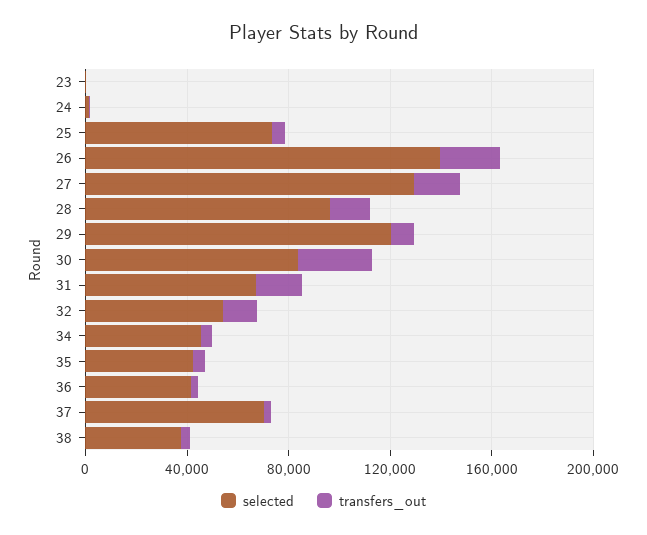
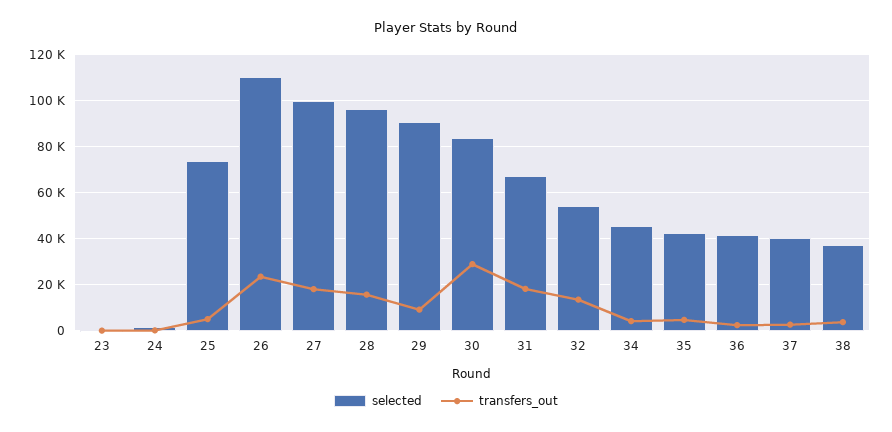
  {
    "selected": {
      "23": 0,
      "24": 0,
      "25": 75000,
-     "26": 140000,
+     "26": 110000,
-     "27": 130000,
+     "27": 100000,
      "28": 95000,
-     "29": 120000,
+     "29": 90000,
      "30": 85000,
      "31": 65000,
      "32": 55000,
      "34": 45000,
      "35": 40000,
      "36": 40000,
-     "37": 70000,
+     "37": 40000,
      "38": 35000
    },
    "transfers_out": {
      "23": 0,
      "24": 0,
      "25": 5000,
      "26": 25000,
      "27": 20000,
      "28": 15000,
      "29": 10000,
      "30": 30000,
      "31": 20000,
      "32": 15000,
      "34": 5000,
      "35": 5000,
      "36": 0,
      "37": 5000,
      "38": 5000
    }
  }

